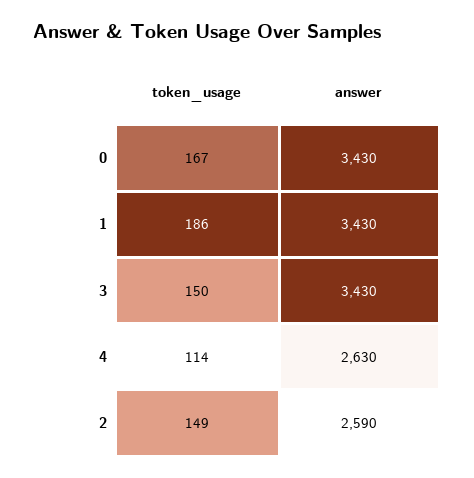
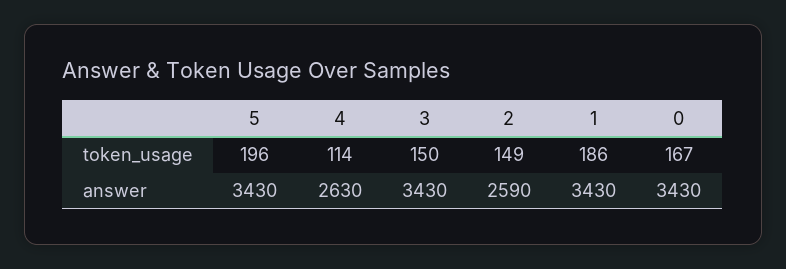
  {
    "token_usage": {
      "0": 167,
      "1": 186,
      "3": 150,
      "4": 114,
-     "2": 149
+     "2": 149,
+     "5": 196
    },
    "answer": {
      "0": 3430,
      "1": 3430,
      "3": 3430,
      "4": 2630,
-     "2": 2590
+     "2": 2590,
+     "5": 3430
    }
  }

